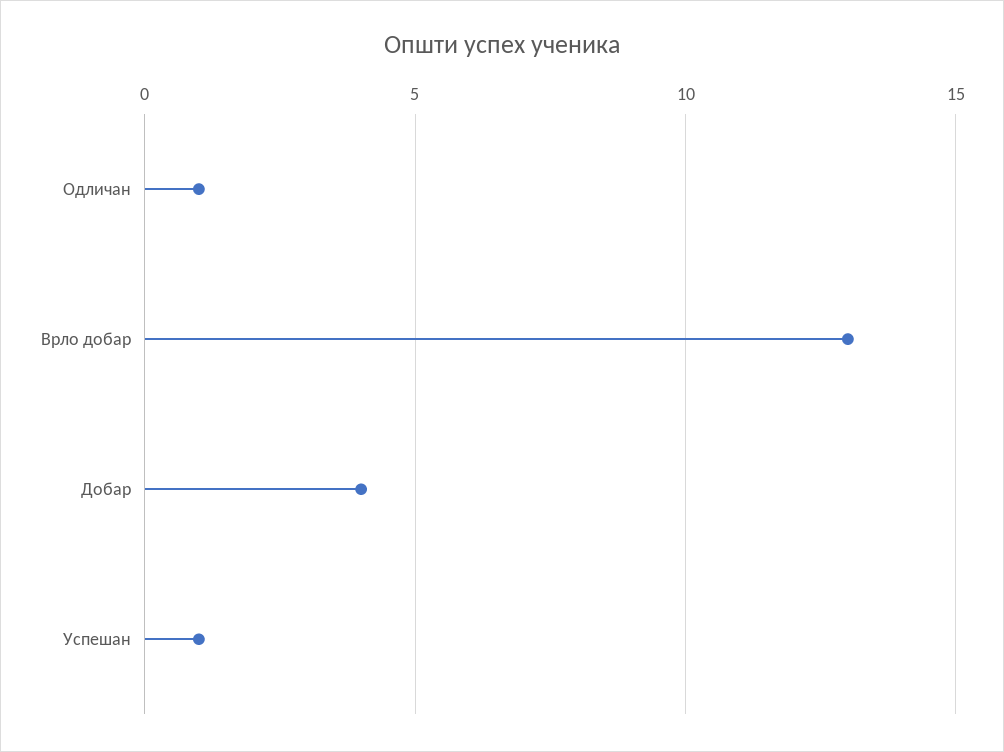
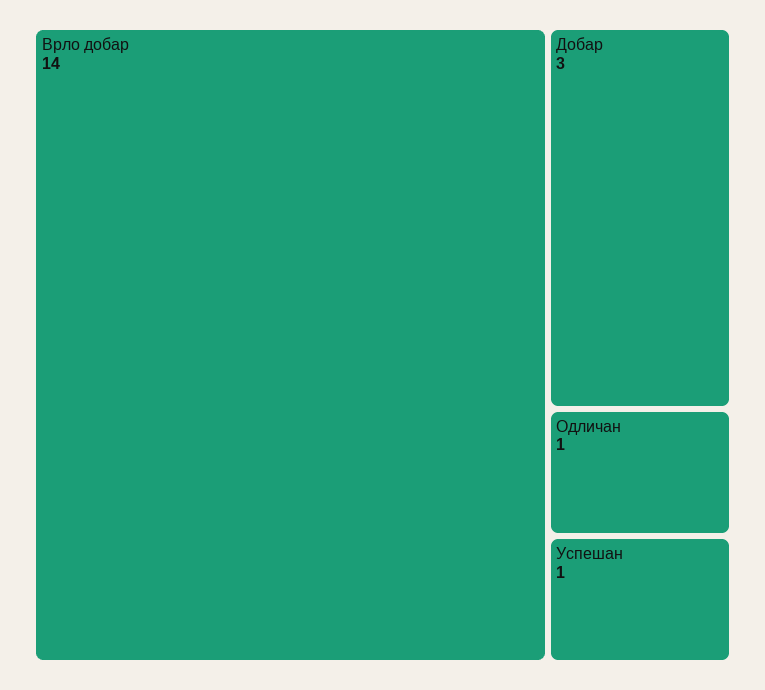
  {
    "Одличан": 1,
-   "Врло добар": 13,
+   "Врло добар": 14,
-   "Добар": 4,
+   "Добар": 3,
    "Успешан": 1
  }

